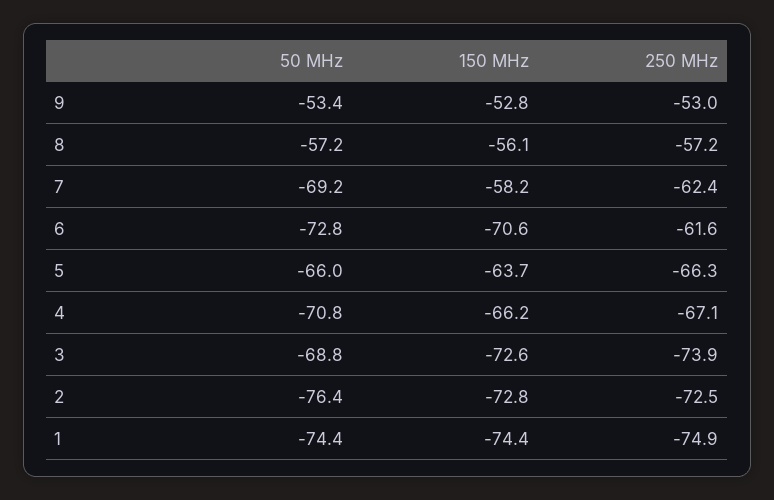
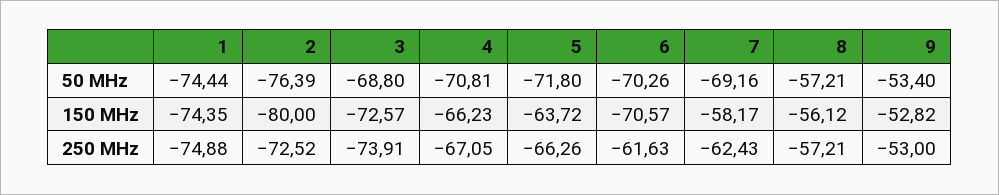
  {
    "50 MHz": {
      "9": -53.4,
      "8": -57.21,
      "7": -69.16,
-     "6": -72.8,
+     "6": -70.26,
-     "5": -66,
+     "5": -71.8,
      "4": -70.81,
      "3": -68.8,
      "2": -76.39,
      "1": -74.44
    },
    "150 MHz": {
      "9": -52.82,
      "8": -56.12,
      "7": -58.17,
      "6": -70.57,
      "5": -63.72,
      "4": -66.23,
      "3": -72.57,
-     "2": -72.8,
+     "2": -80,
      "1": -74.35
    },
    "250 MHz": {
      "9": -53,
      "8": -57.21,
      "7": -62.43,
      "6": -61.63,
      "5": -66.26,
      "4": -67.05,
      "3": -73.91,
      "2": -72.52,
      "1": -74.88
    }
  }

